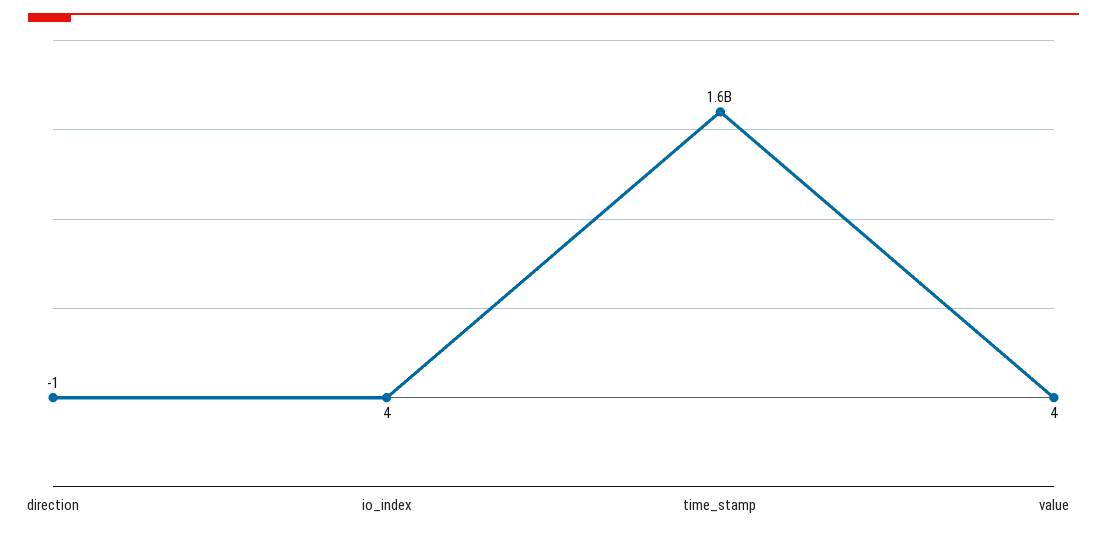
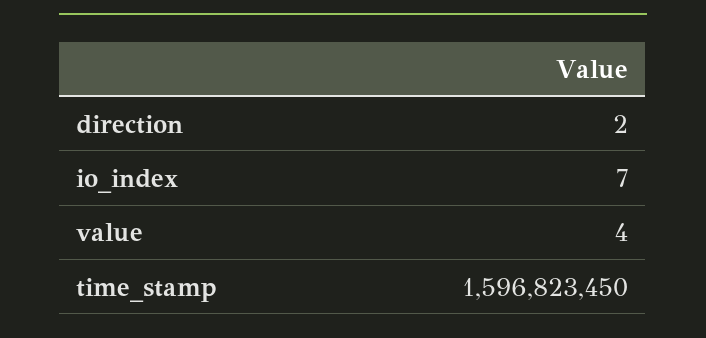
  {
-   "direction": -1,
+   "direction": 2,
-   "io_index": 4,
+   "io_index": 7,
    "time_stamp": 1596823450,
    "value": 4
  }

